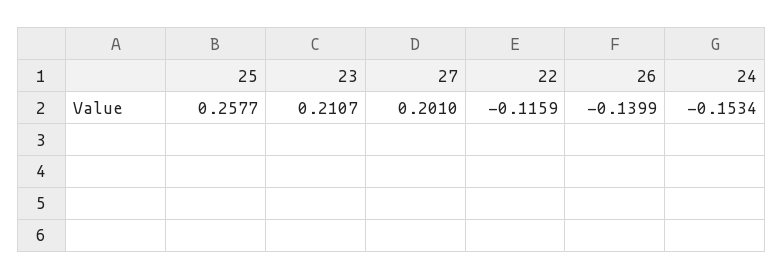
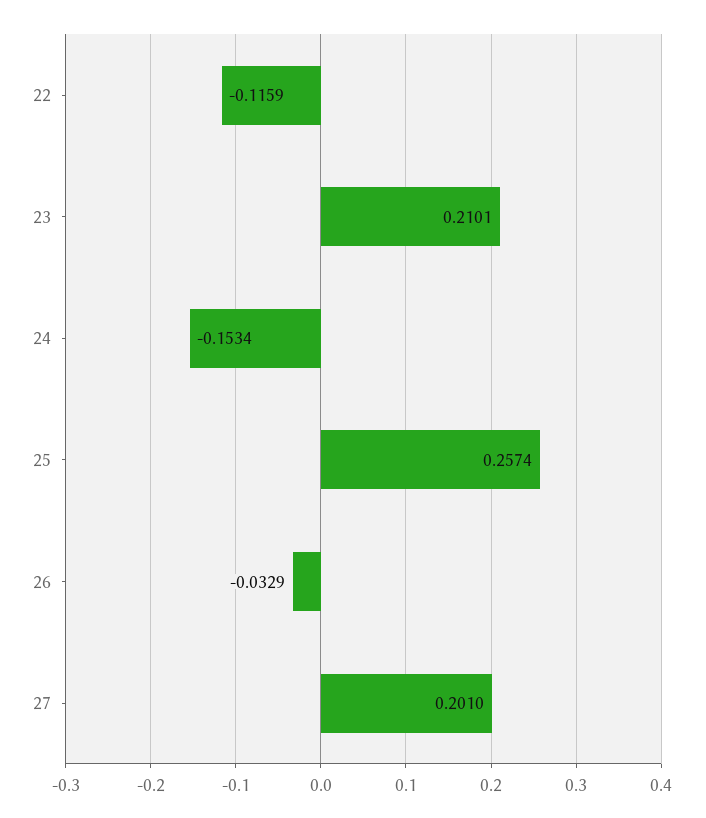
  {
-   "25": 0.2577,
+   "25": 0.2574,
-   "23": 0.2107,
+   "23": 0.2101,
    "27": 0.201,
    "22": -0.1159,
-   "26": -0.1399,
+   "26": -0.0329,
    "24": -0.1534
  }

